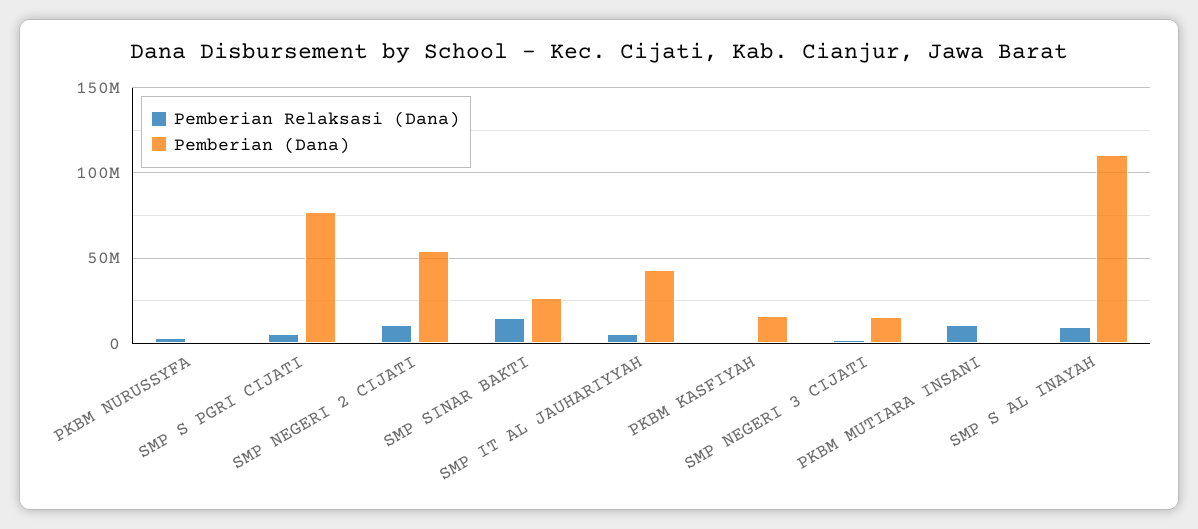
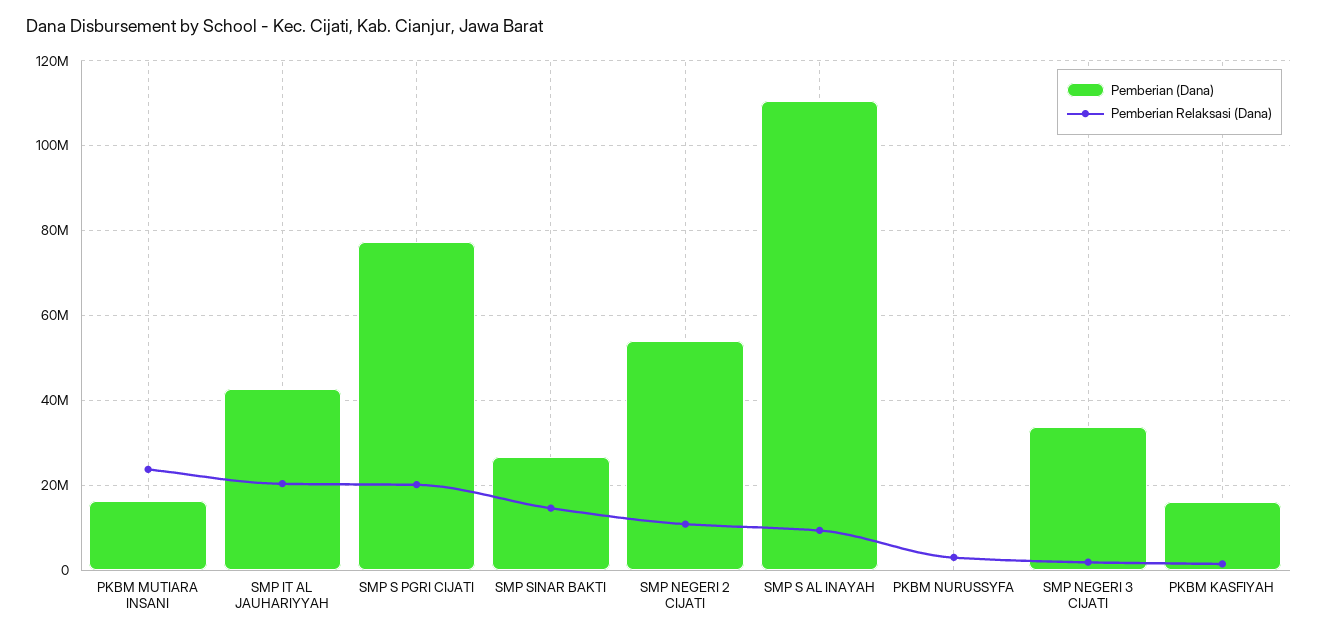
  {
    "Pemberian Relaksasi (Dana)": {
      "PKBM NURUSSYFA": 4000000,
-     "SMP S PGRI CIJATI": 5000000,
+     "SMP S PGRI CIJATI": 20000000,
      "SMP NEGERI 2 CIJATI": 10000000,
      "SMP SINAR BAKTI": 14000000,
-     "SMP IT AL JAUHARIYYAH": 5000000,
+     "SMP IT AL JAUHARIYYAH": 20000000,
      "PKBM KASFIYAH": 2000000,
      "SMP NEGERI 3 CIJATI": 2000000,
-     "PKBM MUTIARA INSANI": 10000000,
+     "PKBM MUTIARA INSANI": 24000000,
      "SMP S AL INAYAH": 10000000
    },
    "Pemberian (Dana)": {
      "PKBM NURUSSYFA": 0,
      "SMP S PGRI CIJATI": 78000000,
      "SMP NEGERI 2 CIJATI": 54000000,
      "SMP SINAR BAKTI": 26000000,
      "SMP IT AL JAUHARIYYAH": 42000000,
      "PKBM KASFIYAH": 16000000,
-     "SMP NEGERI 3 CIJATI": 15000000,
+     "SMP NEGERI 3 CIJATI": 34000000,
-     "PKBM MUTIARA INSANI": 0,
+     "PKBM MUTIARA INSANI": 16000000,
      "SMP S AL INAYAH": 110000000
    }
  }

